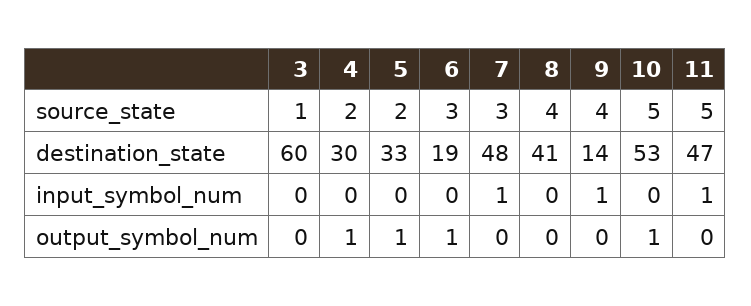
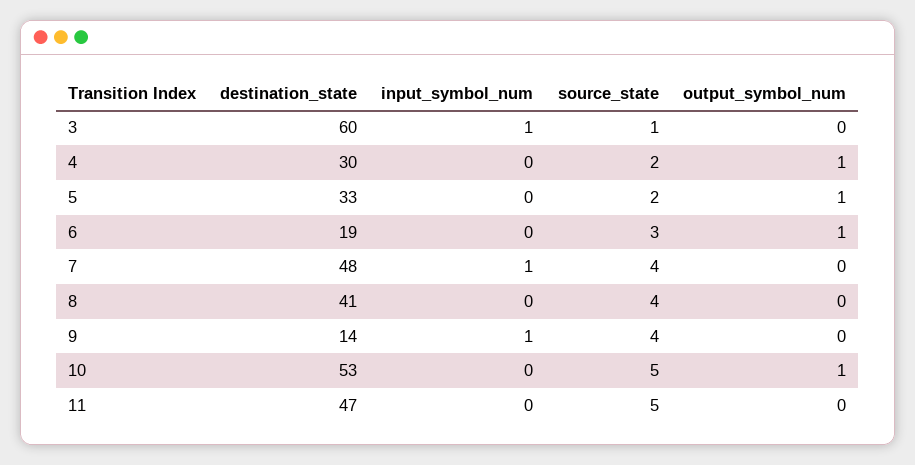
  {
    "3": {
      "source_state": 1,
      "destination_state": 60,
-     "input_symbol_num": 0,
+     "input_symbol_num": 1,
      "output_symbol_num": 0
    },
    "4": {
      "source_state": 2,
      "destination_state": 30,
      "input_symbol_num": 0,
      "output_symbol_num": 1
    },
    "5": {
      "source_state": 2,
      "destination_state": 33,
      "input_symbol_num": 0,
      "output_symbol_num": 1
    },
    "6": {
      "source_state": 3,
      "destination_state": 19,
      "input_symbol_num": 0,
      "output_symbol_num": 1
    },
    "7": {
-     "source_state": 3,
+     "source_state": 4,
      "destination_state": 48,
      "input_symbol_num": 1,
      "output_symbol_num": 0
    },
    "8": {
      "source_state": 4,
      "destination_state": 41,
      "input_symbol_num": 0,
      "output_symbol_num": 0
    },
    "9": {
      "source_state": 4,
      "destination_state": 14,
      "input_symbol_num": 1,
      "output_symbol_num": 0
    },
    "10": {
      "source_state": 5,
      "destination_state": 53,
      "input_symbol_num": 0,
      "output_symbol_num": 1
    },
    "11": {
      "source_state": 5,
      "destination_state": 47,
-     "input_symbol_num": 1,
+     "input_symbol_num": 0,
      "output_symbol_num": 0
    }
  }

